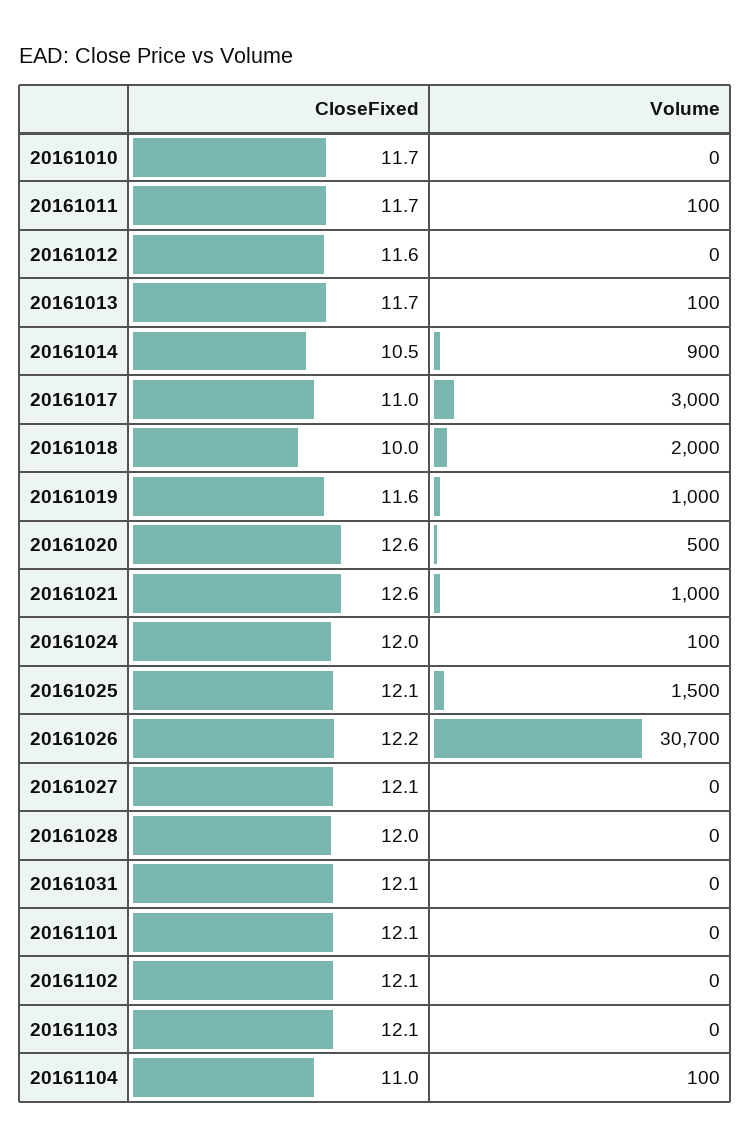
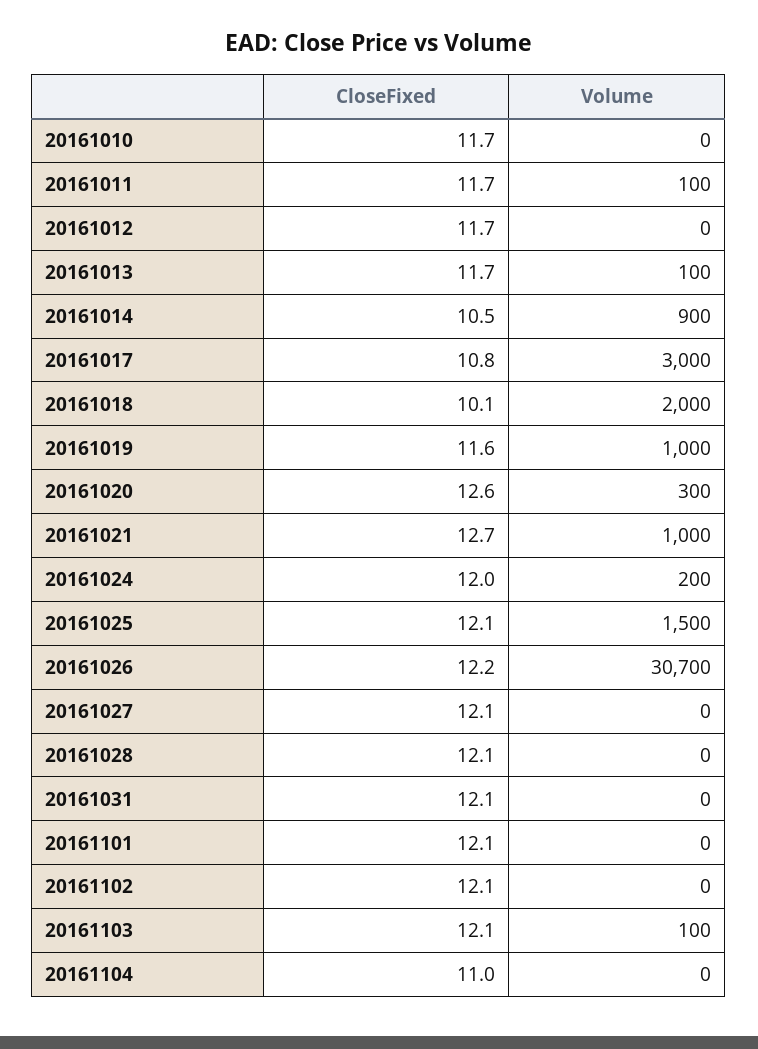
  {
    "CloseFixed": {
      "20161010": 11.7,
      "20161011": 11.7,
-     "20161012": 11.6,
+     "20161012": 11.7,
      "20161013": 11.7,
      "20161014": 10.5,
-     "20161017": 11,
+     "20161017": 10.8,
-     "20161018": 10,
+     "20161018": 10.1,
      "20161019": 11.6,
      "20161020": 12.6,
-     "20161021": 12.6,
+     "20161021": 12.7,
      "20161024": 12,
      "20161025": 12.1,
      "20161026": 12.2,
      "20161027": 12.1,
-     "20161028": 12,
+     "20161028": 12.1,
      "20161031": 12.1,
      "20161101": 12.1,
      "20161102": 12.1,
      "20161103": 12.1,
      "20161104": 11
    },
    "Volume": {
      "20161010": 0,
      "20161011": 100,
      "20161012": 0,
      "20161013": 100,
      "20161014": 900,
      "20161017": 3000,
      "20161018": 2000,
      "20161019": 1000,
-     "20161020": 500,
+     "20161020": 300,
      "20161021": 1000,
-     "20161024": 100,
+     "20161024": 200,
      "20161025": 1500,
      "20161026": 30700,
      "20161027": 0,
      "20161028": 0,
      "20161031": 0,
      "20161101": 0,
      "20161102": 0,
-     "20161103": 0,
+     "20161103": 100,
-     "20161104": 100
+     "20161104": 0
    }
  }

